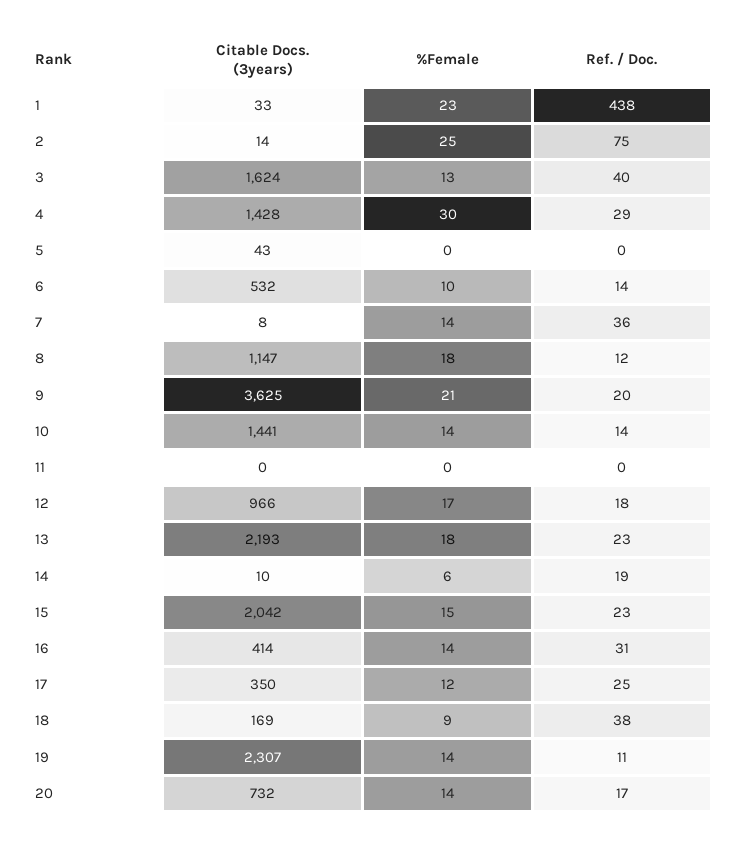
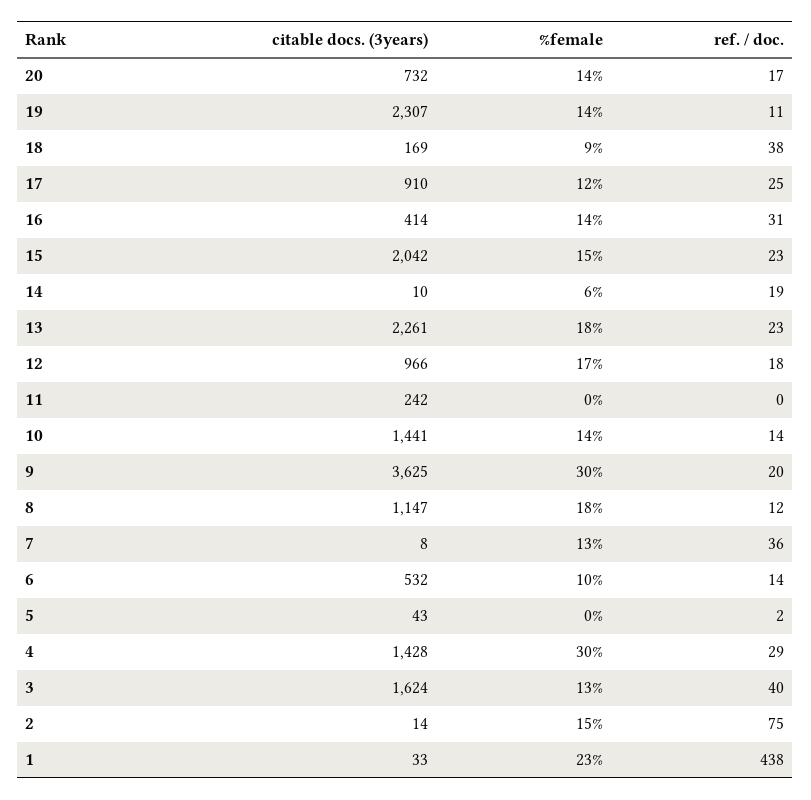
  {
    "Citable Docs. (3years)": {
      "1": 33,
      "2": 14,
      "3": 1624,
      "4": 1428,
      "5": 43,
      "6": 532,
      "7": 8,
      "8": 1147,
      "9": 3625,
      "10": 1441,
-     "11": 0,
+     "11": 242,
      "12": 966,
-     "13": 2193,
+     "13": 2261,
      "14": 10,
      "15": 2042,
      "16": 414,
-     "17": 350,
+     "17": 910,
      "18": 169,
      "19": 2307,
      "20": 732
    },
    "%Female": {
      "1": 23,
-     "2": 25,
+     "2": 15,
      "3": 13,
      "4": 30,
      "5": 0,
      "6": 10,
-     "7": 14,
+     "7": 13,
      "8": 18,
-     "9": 21,
+     "9": 30,
      "10": 14,
      "11": 0,
      "12": 17,
      "13": 18,
      "14": 6,
      "15": 15,
      "16": 14,
      "17": 12,
      "18": 9,
      "19": 14,
      "20": 14
    },
    "Ref. / Doc.": {
      "1": 438,
      "2": 75,
      "3": 40,
      "4": 29,
-     "5": 0,
+     "5": 2,
      "6": 14,
      "7": 36,
      "8": 12,
      "9": 20,
      "10": 14,
      "11": 0,
      "12": 18,
      "13": 23,
      "14": 19,
      "15": 23,
      "16": 31,
      "17": 25,
      "18": 38,
      "19": 11,
      "20": 17
    }
  }

